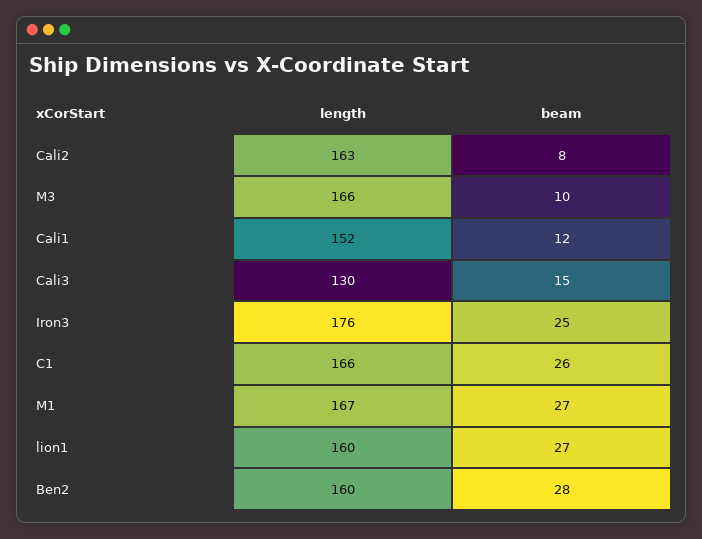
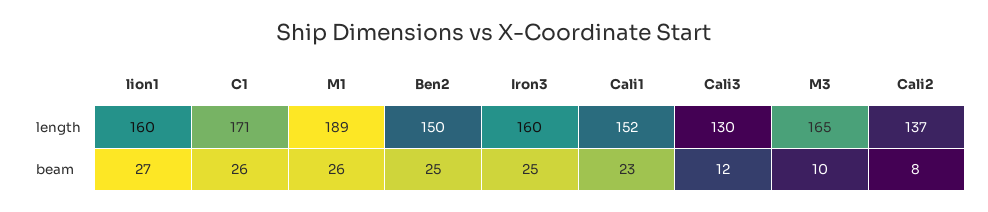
  {
    "length": {
-     "Cali2": 163,
+     "Cali2": 137,
-     "M3": 166,
+     "M3": 165,
      "Cali1": 152,
      "Cali3": 130,
-     "Iron3": 176,
+     "Iron3": 160,
-     "C1": 166,
+     "C1": 171,
-     "M1": 167,
+     "M1": 189,
      "lion1": 160,
-     "Ben2": 160
+     "Ben2": 150
    },
    "beam": {
      "Cali2": 8,
      "M3": 10,
-     "Cali1": 12,
+     "Cali1": 23,
-     "Cali3": 15,
+     "Cali3": 12,
      "Iron3": 25,
      "C1": 26,
-     "M1": 27,
+     "M1": 26,
      "lion1": 27,
-     "Ben2": 28
+     "Ben2": 25
    }
  }

